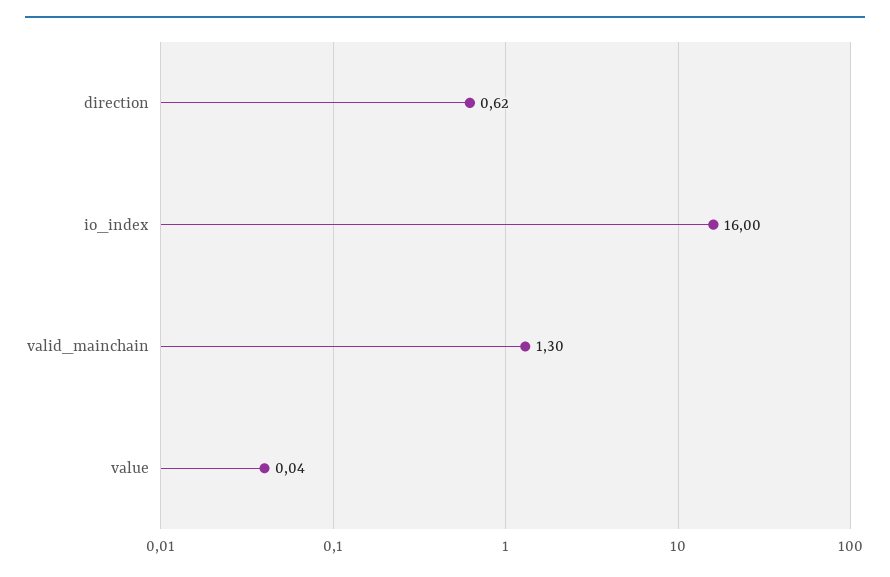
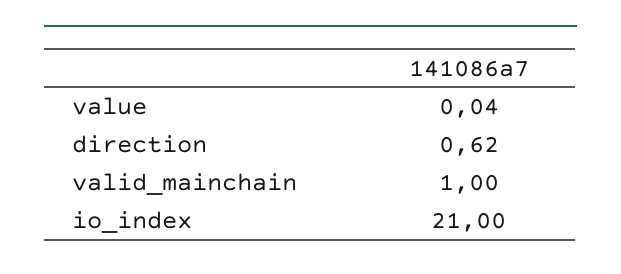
  {
    "direction": 0.62,
-   "io_index": 16,
+   "io_index": 21,
-   "valid_mainchain": 1.3,
+   "valid_mainchain": 1,
    "value": 0.04
  }

